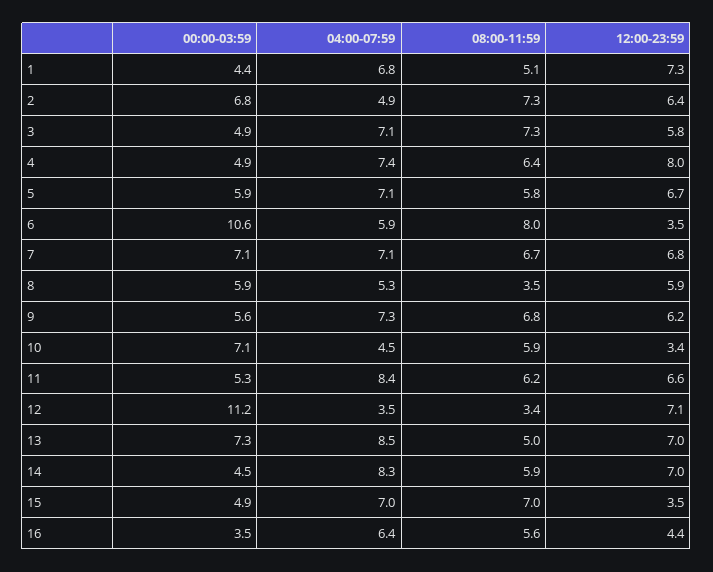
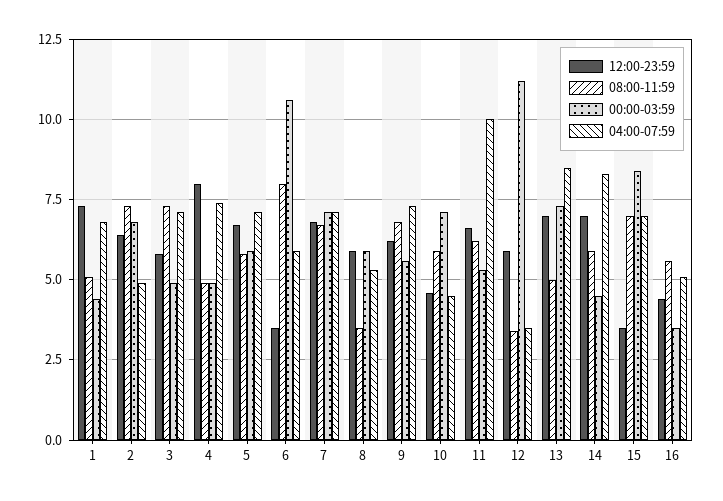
  {
    "00:00-03:59": {
      "1": 4.4,
      "2": 6.8,
      "3": 4.9,
      "4": 4.9,
      "5": 5.9,
      "6": 10.6,
      "7": 7.1,
      "8": 5.9,
      "9": 5.6,
      "10": 7.1,
      "11": 5.3,
      "12": 11.2,
      "13": 7.3,
      "14": 4.5,
-     "15": 4.9,
+     "15": 8.5,
      "16": 3.5
    },
    "04:00-07:59": {
      "1": 6.8,
      "2": 4.9,
      "3": 7.1,
      "4": 7.4,
      "5": 7.1,
      "6": 5.9,
      "7": 7.1,
      "8": 5.3,
      "9": 7.3,
      "10": 4.5,
-     "11": 8.4,
+     "11": 10,
      "12": 3.5,
      "13": 8.5,
      "14": 8.3,
      "15": 7,
-     "16": 6.4
+     "16": 5
    },
    "08:00-11:59": {
      "1": 5.1,
      "2": 7.3,
      "3": 7.3,
-     "4": 6.4,
+     "4": 5,
      "5": 5.8,
      "6": 8,
      "7": 6.7,
      "8": 3.5,
      "9": 6.8,
      "10": 5.9,
      "11": 6.2,
      "12": 3.4,
      "13": 5,
      "14": 5.9,
      "15": 7,
      "16": 5.6
    },
    "12:00-23:59": {
      "1": 7.3,
      "2": 6.4,
      "3": 5.8,
      "4": 8,
      "5": 6.7,
      "6": 3.5,
      "7": 6.8,
      "8": 5.9,
      "9": 6.2,
-     "10": 3.4,
+     "10": 4.5,
      "11": 6.6,
-     "12": 7.1,
+     "12": 6,
      "13": 7,
      "14": 7,
      "15": 3.5,
      "16": 4.4
    }
  }

